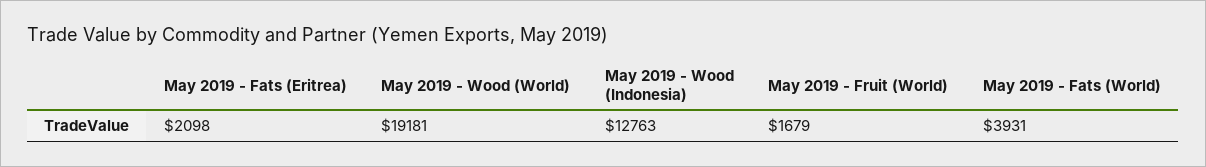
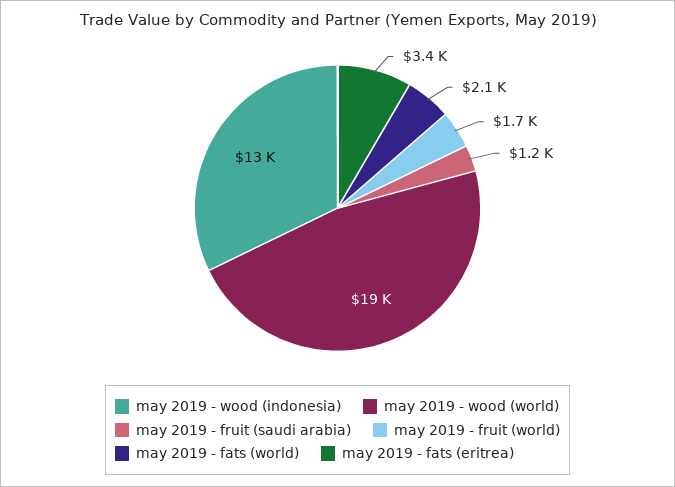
  {
-   "May 2019 - Fats (Eritrea)": 2098,
+   "May 2019 - Fats (Eritrea)": 3400,
    "May 2019 - Wood (World)": 19181,
    "May 2019 - Wood (Indonesia)": 12763,
    "May 2019 - Fruit (World)": 1679,
-   "May 2019 - Fats (World)": 3931
+   "May 2019 - Fats (World)": 2100,
+   "may 2019 - fruit (saudi arabia)": 1200
  }

